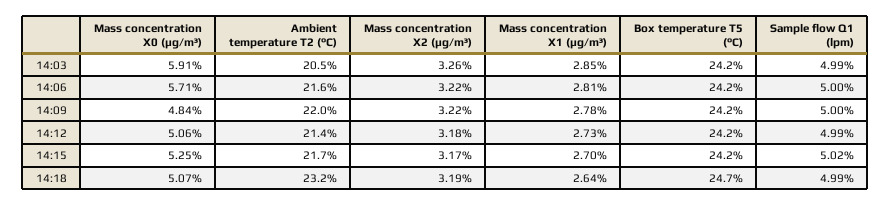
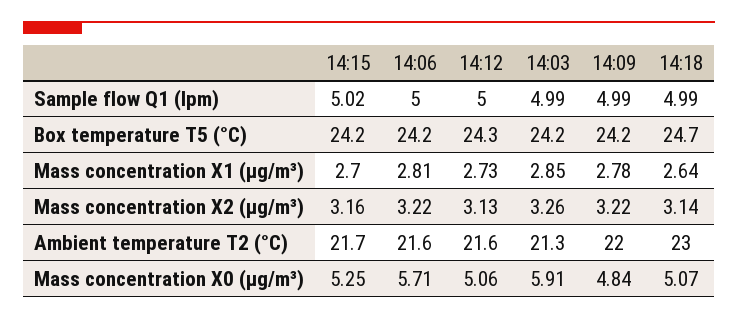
  {
    "Mass concentration X0 (μg/m³)": {
      "14:03": 5.91,
      "14:06": 5.71,
      "14:09": 4.84,
      "14:12": 5.06,
      "14:15": 5.25,
      "14:18": 5.07
    },
    "Ambient temperature T2 (°C)": {
-     "14:03": 20.5,
+     "14:03": 21.3,
      "14:06": 21.6,
      "14:09": 22,
-     "14:12": 21.4,
+     "14:12": 21.6,
      "14:15": 21.7,
-     "14:18": 23.2
+     "14:18": 23
    },
    "Mass concentration X2 (μg/m³)": {
      "14:03": 3.26,
      "14:06": 3.22,
      "14:09": 3.22,
-     "14:12": 3.18,
+     "14:12": 3.13,
-     "14:15": 3.17,
+     "14:15": 3.16,
-     "14:18": 3.19
+     "14:18": 3.14
    },
    "Mass concentration X1 (μg/m³)": {
      "14:03": 2.85,
      "14:06": 2.81,
      "14:09": 2.78,
      "14:12": 2.73,
      "14:15": 2.7,
      "14:18": 2.64
    },
    "Box temperature T5 (°C)": {
      "14:03": 24.2,
      "14:06": 24.2,
      "14:09": 24.2,
-     "14:12": 24.2,
+     "14:12": 24.3,
      "14:15": 24.2,
      "14:18": 24.7
    },
    "Sample flow Q1 (lpm)": {
      "14:03": 4.99,
      "14:06": 5,
-     "14:09": 5,
+     "14:09": 4.99,
-     "14:12": 4.99,
+     "14:12": 5,
      "14:15": 5.02,
      "14:18": 4.99
    }
  }

